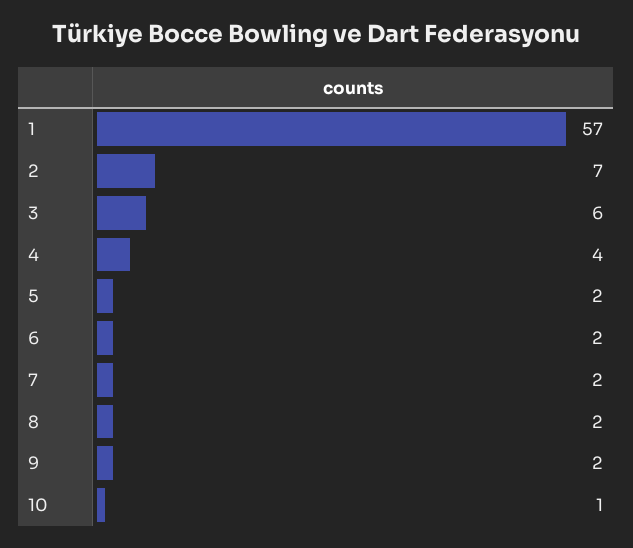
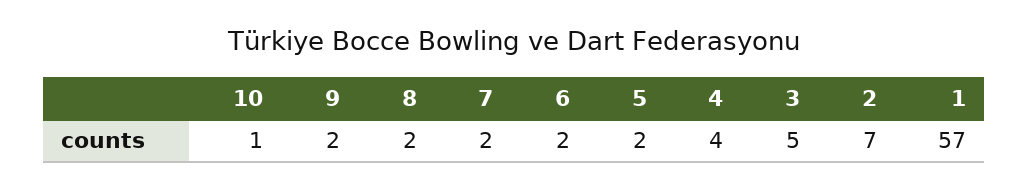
  {
    "1": 57,
    "2": 7,
-   "3": 6,
+   "3": 5,
    "4": 4,
    "5": 2,
    "6": 2,
    "7": 2,
    "8": 2,
    "9": 2,
    "10": 1
  }

